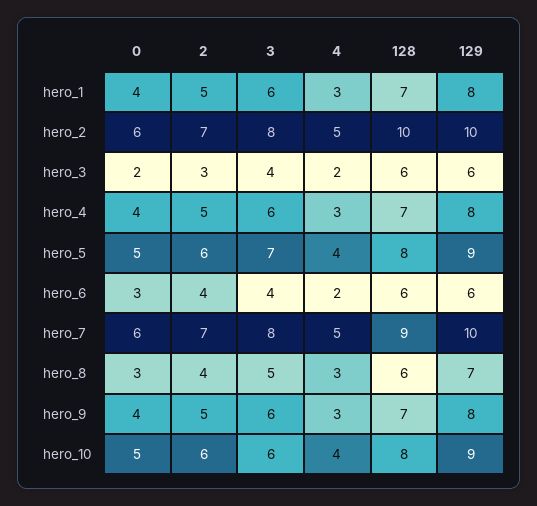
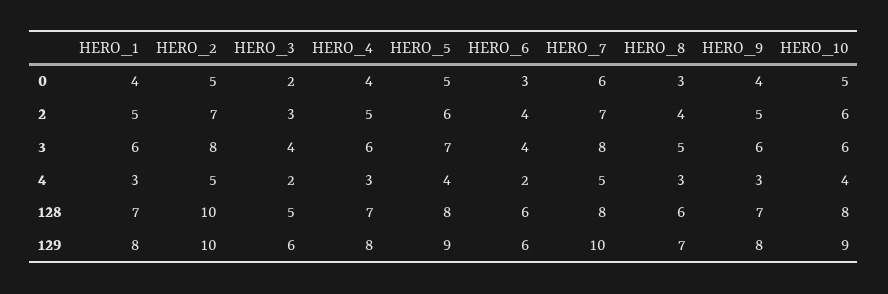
  {
    "0": {
      "hero_1": 4,
-     "hero_2": 6,
+     "hero_2": 5,
      "hero_3": 2,
      "hero_4": 4,
      "hero_5": 5,
      "hero_6": 3,
      "hero_7": 6,
      "hero_8": 3,
      "hero_9": 4,
      "hero_10": 5
    },
    "2": {
      "hero_1": 5,
      "hero_2": 7,
      "hero_3": 3,
      "hero_4": 5,
      "hero_5": 6,
      "hero_6": 4,
      "hero_7": 7,
      "hero_8": 4,
      "hero_9": 5,
      "hero_10": 6
    },
    "3": {
      "hero_1": 6,
      "hero_2": 8,
      "hero_3": 4,
      "hero_4": 6,
      "hero_5": 7,
      "hero_6": 4,
      "hero_7": 8,
      "hero_8": 5,
      "hero_9": 6,
      "hero_10": 6
    },
    "4": {
      "hero_1": 3,
      "hero_2": 5,
      "hero_3": 2,
      "hero_4": 3,
      "hero_5": 4,
      "hero_6": 2,
      "hero_7": 5,
      "hero_8": 3,
      "hero_9": 3,
      "hero_10": 4
    },
    "128": {
      "hero_1": 7,
      "hero_2": 10,
-     "hero_3": 6,
+     "hero_3": 5,
      "hero_4": 7,
      "hero_5": 8,
      "hero_6": 6,
-     "hero_7": 9,
+     "hero_7": 8,
      "hero_8": 6,
      "hero_9": 7,
      "hero_10": 8
    },
    "129": {
      "hero_1": 8,
      "hero_2": 10,
      "hero_3": 6,
      "hero_4": 8,
      "hero_5": 9,
      "hero_6": 6,
      "hero_7": 10,
      "hero_8": 7,
      "hero_9": 8,
      "hero_10": 9
    }
  }

